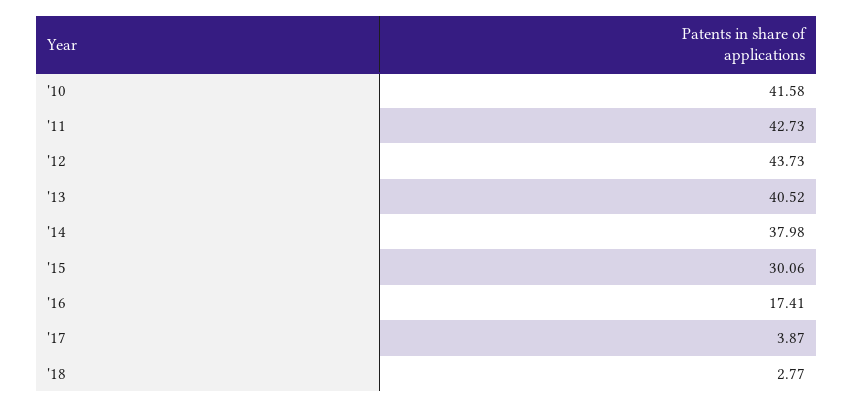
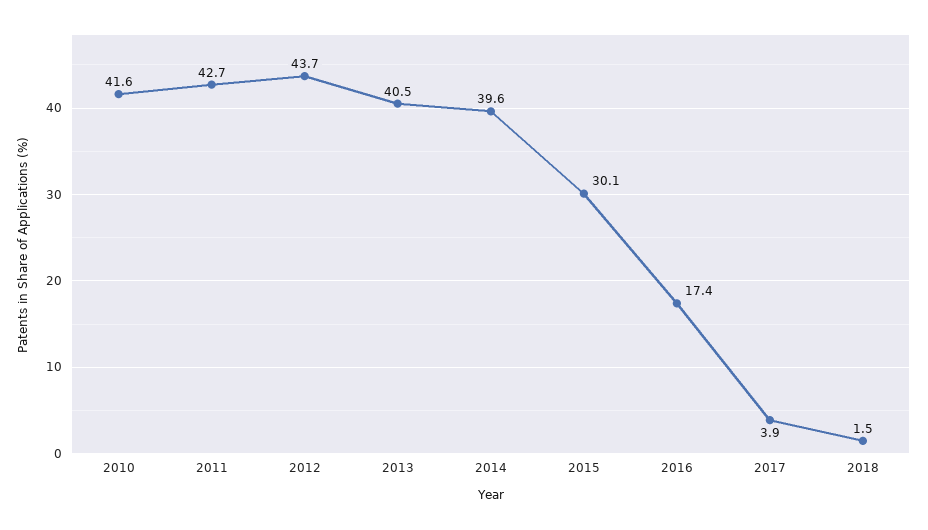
  {
    "'10": 41.58,
    "'11": 42.73,
    "'12": 43.73,
    "'13": 40.52,
-   "'14": 37.98,
+   "'14": 39.6,
    "'15": 30.06,
    "'16": 17.41,
    "'17": 3.87,
-   "'18": 2.77
+   "'18": 1.5
  }

